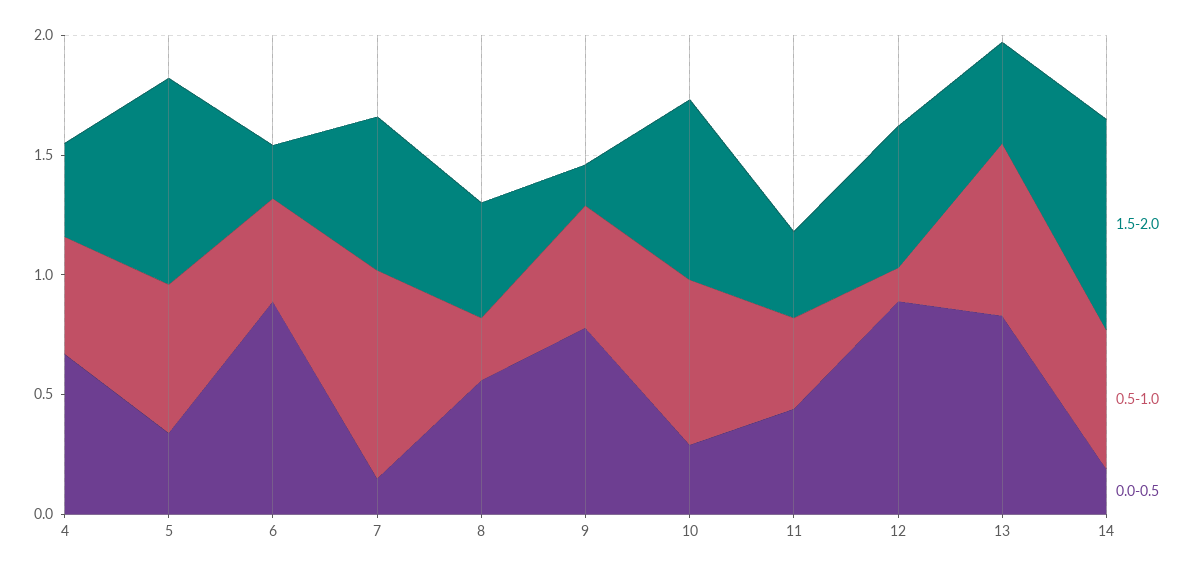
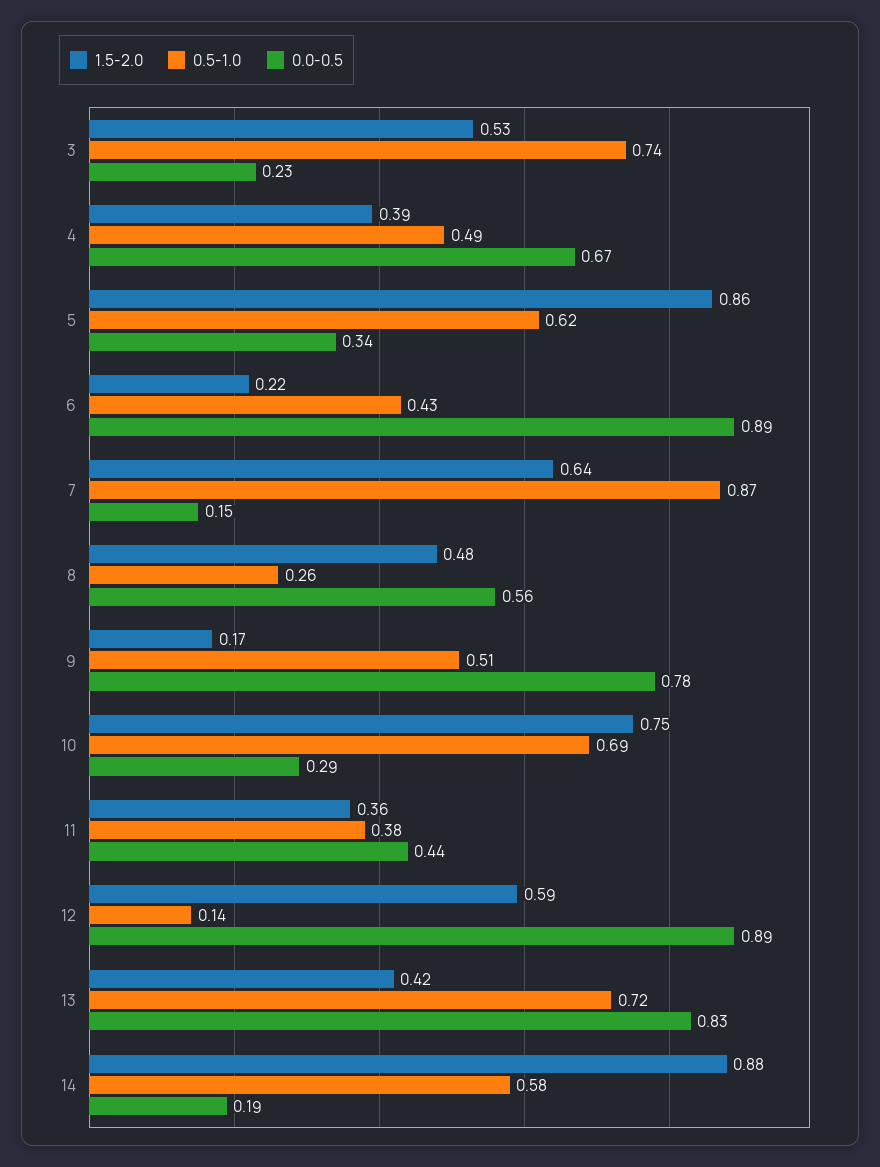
  {
    "1.5-2.0": {
      "4": 0.39,
      "5": 0.86,
      "6": 0.22,
      "7": 0.64,
      "8": 0.48,
      "9": 0.17,
      "10": 0.75,
      "11": 0.36,
      "12": 0.59,
      "13": 0.42,
-     "14": 0.88
+     "14": 0.88,
+     "3": 0.53
    },
    "0.5-1.0": {
      "4": 0.49,
      "5": 0.62,
      "6": 0.43,
      "7": 0.87,
      "8": 0.26,
      "9": 0.51,
      "10": 0.69,
      "11": 0.38,
      "12": 0.14,
      "13": 0.72,
-     "14": 0.58
+     "14": 0.58,
+     "3": 0.74
    },
    "0.0-0.5": {
      "4": 0.67,
      "5": 0.34,
      "6": 0.89,
      "7": 0.15,
      "8": 0.56,
      "9": 0.78,
      "10": 0.29,
      "11": 0.44,
      "12": 0.89,
      "13": 0.83,
-     "14": 0.19
+     "14": 0.19,
+     "3": 0.23
    }
  }

